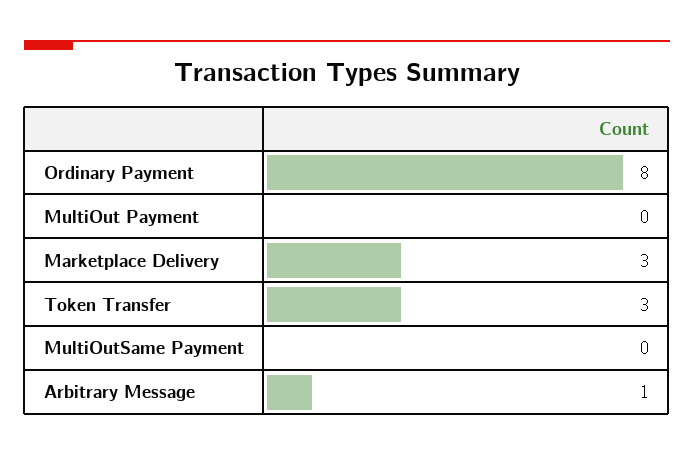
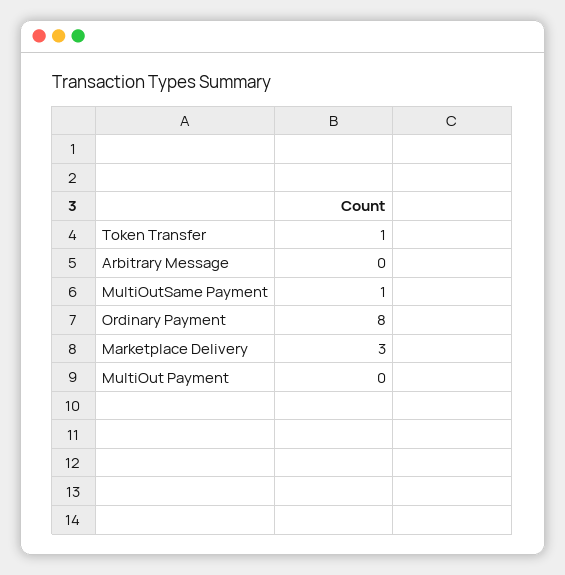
  {
    "Ordinary Payment": 8,
    "MultiOut Payment": 0,
    "Marketplace Delivery": 3,
-   "Token Transfer": 3,
+   "Token Transfer": 1,
-   "MultiOutSame Payment": 0,
+   "MultiOutSame Payment": 1,
-   "Arbitrary Message": 1
+   "Arbitrary Message": 0
  }

